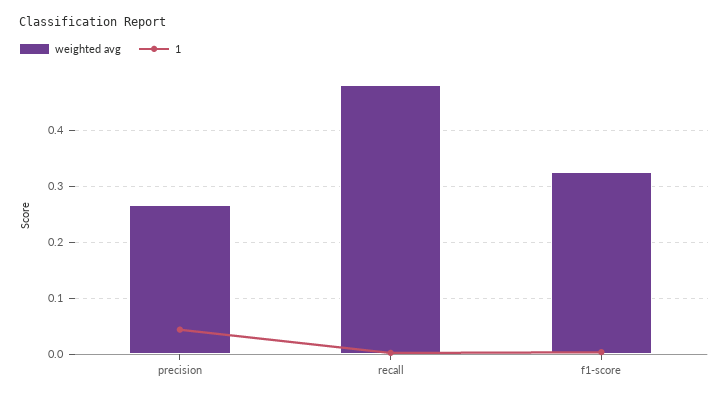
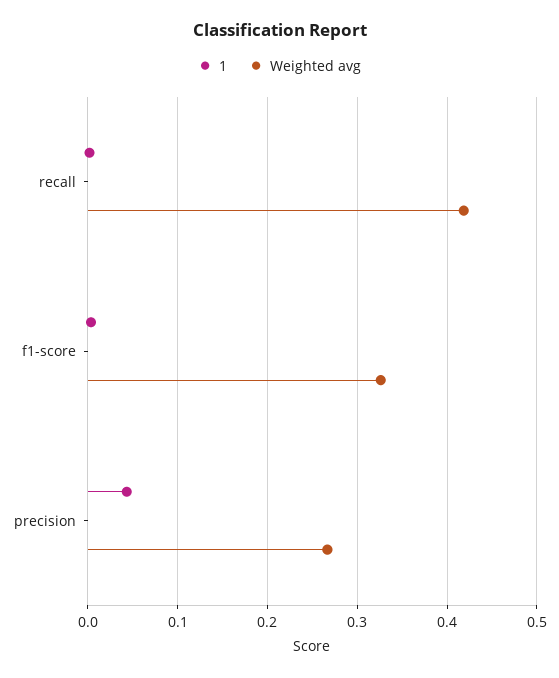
  {
    "weighted avg": {
      "precision": 0.27,
-     "recall": 0.48,
+     "recall": 0.42,
      "f1-score": 0.33
    },
    "1": {
      "precision": 0.04,
      "recall": 0,
      "f1-score": 0
    }
  }

